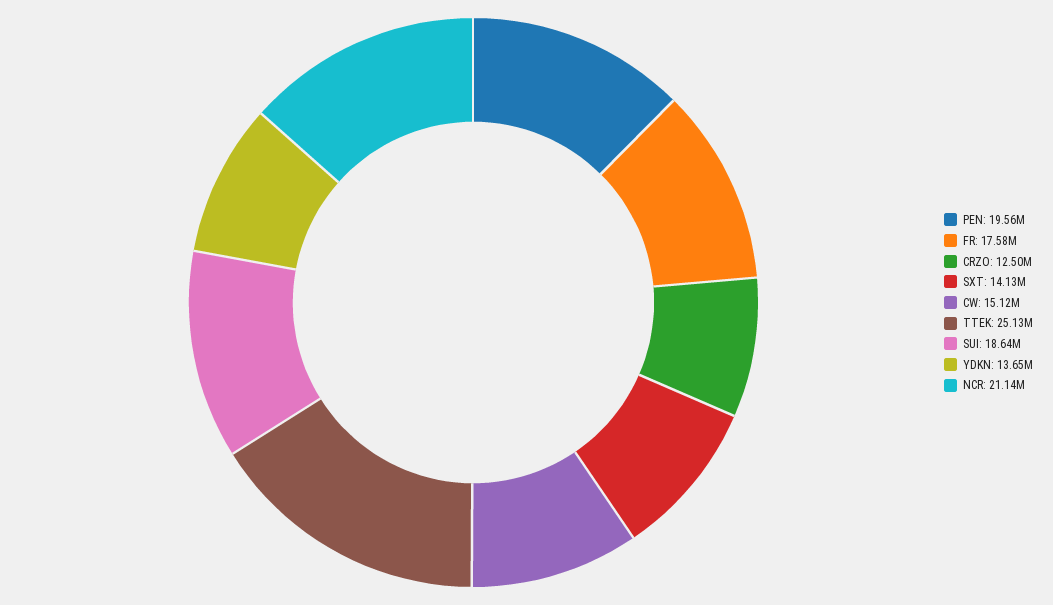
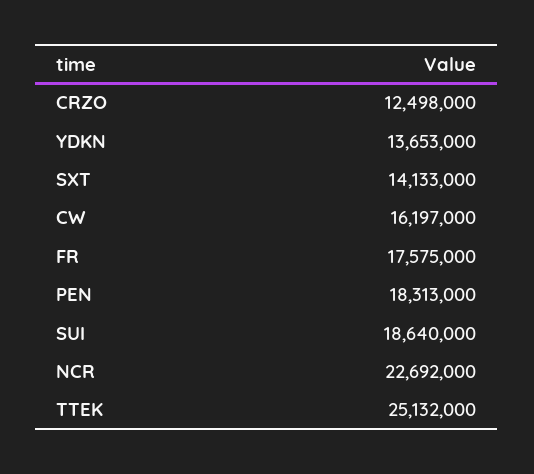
  {
-   "PEN": 19560000,
+   "PEN": 18313000,
    "FR": 17575000,
    "CRZO": 12498000,
    "SXT": 14133000,
-   "CW": 15120000,
+   "CW": 16197000,
    "TTEK": 25132000,
    "SUI": 18640000,
    "YDKN": 13653000,
-   "NCR": 21140000
+   "NCR": 22692000
  }

